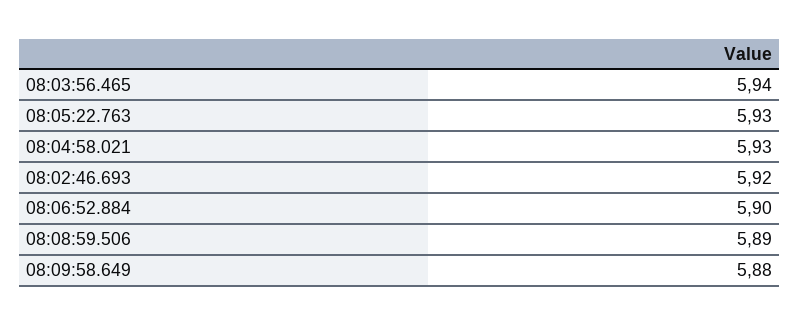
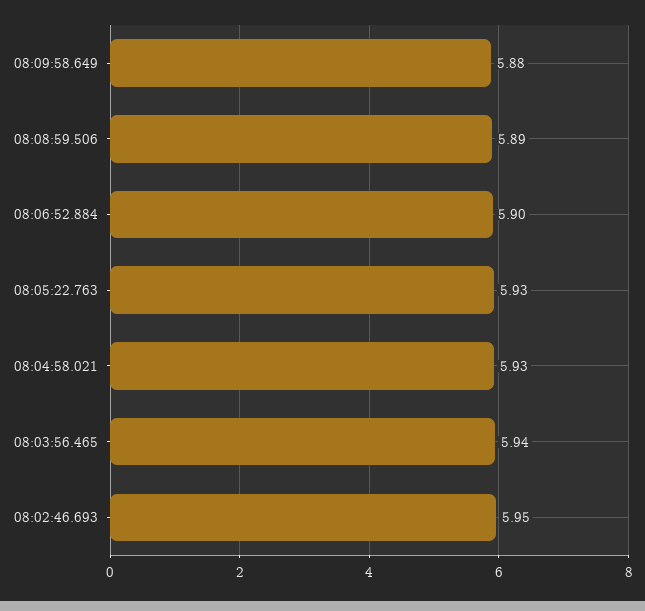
  {
    "08:03:56.465": 5.94,
    "08:05:22.763": 5.93,
    "08:04:58.021": 5.93,
-   "08:02:46.693": 5.92,
+   "08:02:46.693": 5.95,
    "08:06:52.884": 5.9,
    "08:08:59.506": 5.89,
    "08:09:58.649": 5.88
  }

